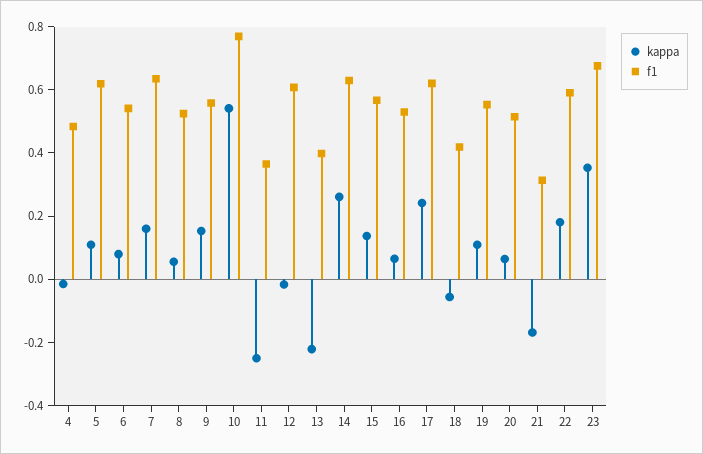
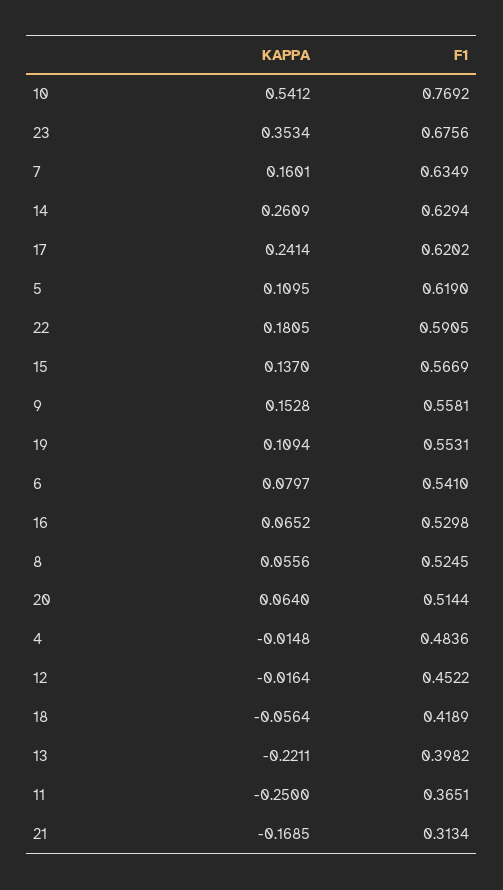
  {
    "kappa": {
      "4": -0.0148,
      "5": 0.1095,
      "6": 0.0797,
      "7": 0.1601,
      "8": 0.0556,
      "9": 0.1528,
      "10": 0.5412,
      "11": -0.25,
      "12": -0.0164,
      "13": -0.2211,
      "14": 0.2609,
      "15": 0.137,
      "16": 0.0652,
      "17": 0.2414,
      "18": -0.0564,
      "19": 0.1094,
      "20": 0.064,
      "21": -0.1685,
      "22": 0.1805,
      "23": 0.3534
    },
    "f1": {
      "4": 0.4836,
      "5": 0.619,
      "6": 0.541,
      "7": 0.6349,
      "8": 0.5245,
      "9": 0.5581,
      "10": 0.7692,
      "11": 0.3651,
-     "12": 0.6,
+     "12": 0.4522,
      "13": 0.3982,
      "14": 0.6294,
      "15": 0.5669,
      "16": 0.5298,
      "17": 0.6202,
      "18": 0.4189,
      "19": 0.5531,
      "20": 0.5144,
      "21": 0.3134,
      "22": 0.5905,
      "23": 0.6756
    }
  }

